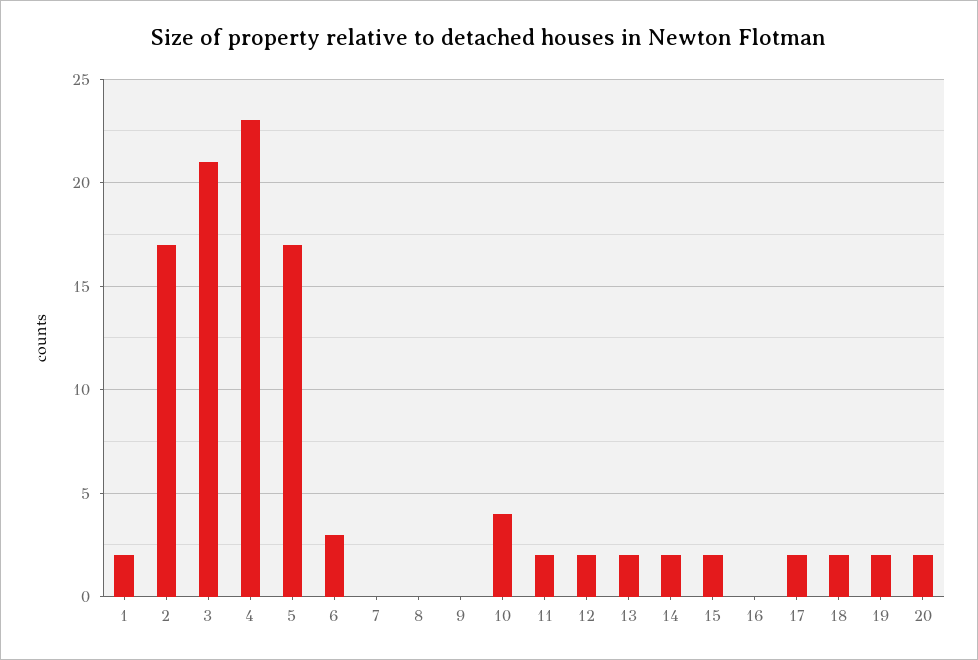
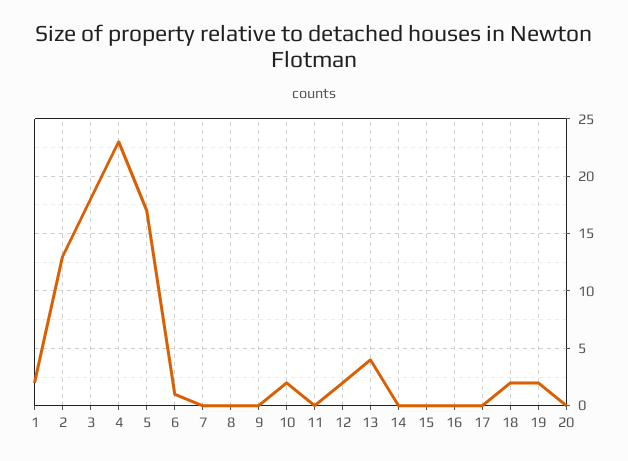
  {
    "1": 2,
-   "2": 17,
+   "2": 13,
-   "3": 21,
+   "3": 18,
    "4": 23,
    "5": 17,
-   "6": 3,
+   "6": 1,
    "7": 0,
    "8": 0,
    "9": 0,
-   "10": 4,
+   "10": 2,
-   "11": 2,
+   "11": 0,
    "12": 2,
-   "13": 2,
+   "13": 4,
-   "14": 2,
+   "14": 0,
-   "15": 2,
+   "15": 0,
    "16": 0,
-   "17": 2,
+   "17": 0,
    "18": 2,
    "19": 2,
-   "20": 2
+   "20": 0
  }

